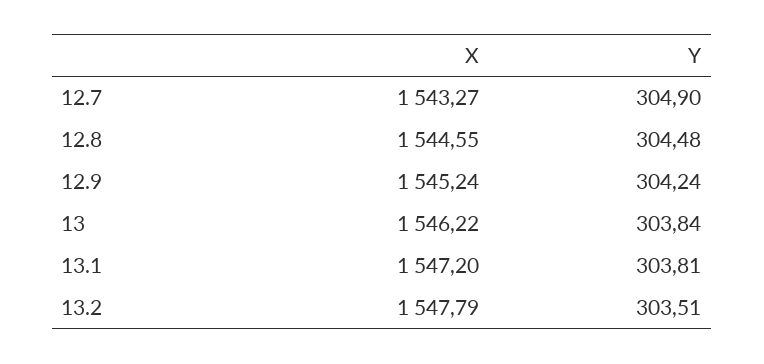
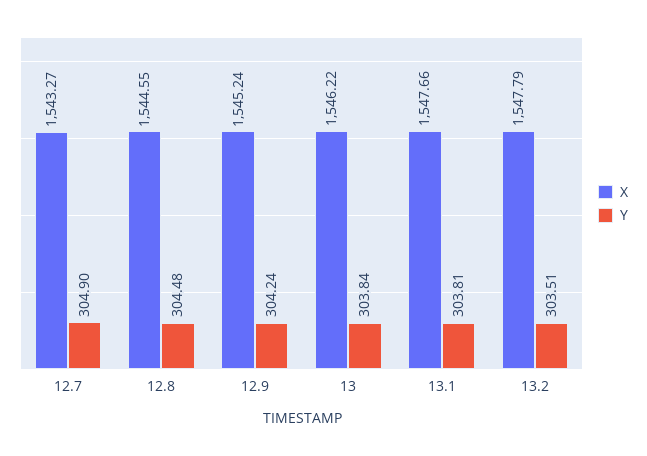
  {
    "X": {
      "12.7": 1543.27,
      "12.8": 1544.55,
      "12.9": 1545.24,
      "13": 1546.22,
-     "13.1": 1547.2,
+     "13.1": 1547.66,
      "13.2": 1547.79
    },
    "Y": {
      "12.7": 304.9,
      "12.8": 304.48,
      "12.9": 304.24,
      "13": 303.84,
      "13.1": 303.81,
      "13.2": 303.51
    }
  }

